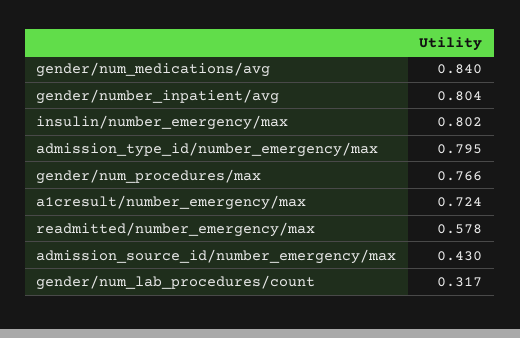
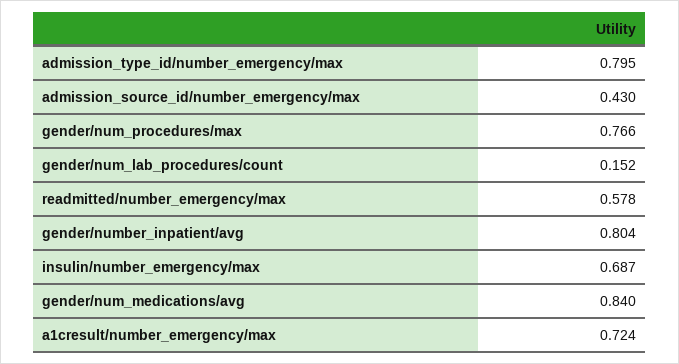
  {
    "gender/num_medications/avg": 0.84,
    "gender/number_inpatient/avg": 0.804,
-   "insulin/number_emergency/max": 0.802,
+   "insulin/number_emergency/max": 0.687,
    "admission_type_id/number_emergency/max": 0.795,
    "gender/num_procedures/max": 0.766,
    "a1cresult/number_emergency/max": 0.724,
    "readmitted/number_emergency/max": 0.578,
    "admission_source_id/number_emergency/max": 0.43,
-   "gender/num_lab_procedures/count": 0.317
+   "gender/num_lab_procedures/count": 0.152
  }

